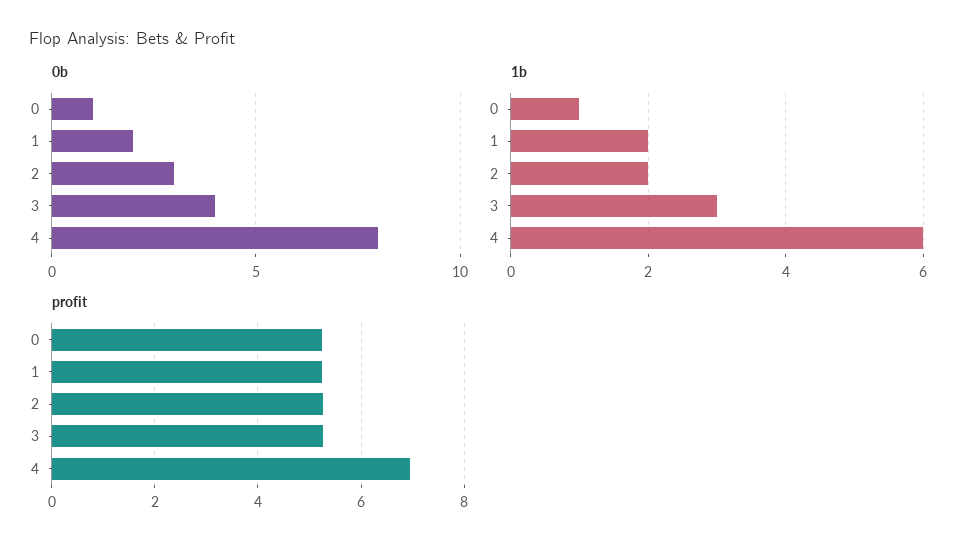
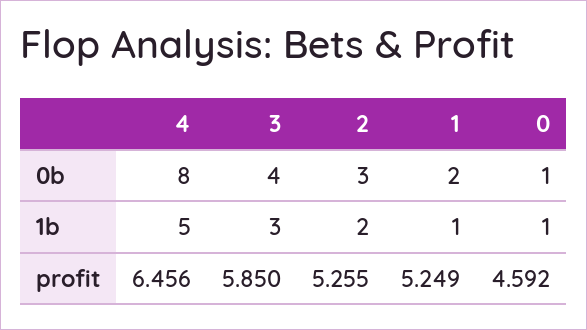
  {
    "0b": {
      "0": 1,
      "1": 2,
      "2": 3,
      "3": 4,
      "4": 8
    },
    "1b": {
      "0": 1,
-     "1": 2,
+     "1": 1,
      "2": 2,
      "3": 3,
-     "4": 6
+     "4": 5
    },
    "profit": {
-     "0": 5.2,
+     "0": 4.592,
      "1": 5.249,
      "2": 5.255,
-     "3": 5.2,
+     "3": 5.85,
-     "4": 7
+     "4": 6.456
    }
  }

